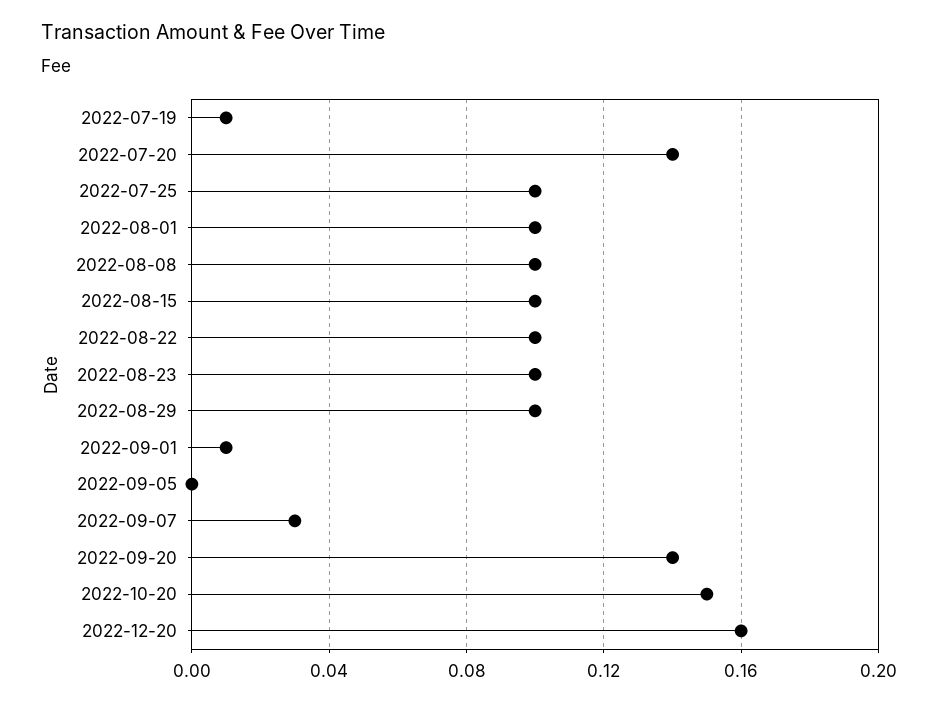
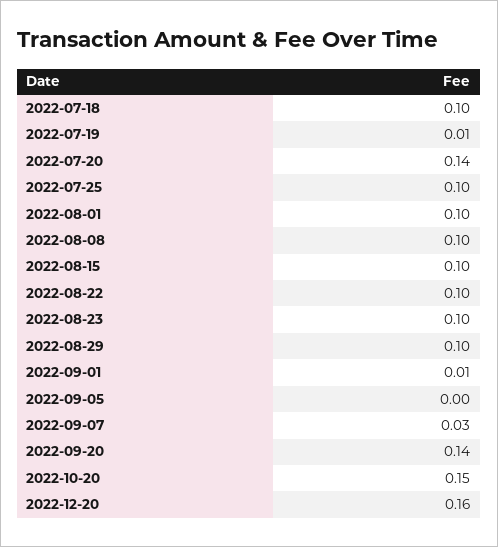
  {
    "2022-07-19": 0.01,
    "2022-07-20": 0.14,
    "2022-07-25": 0.1,
    "2022-08-01": 0.1,
    "2022-08-08": 0.1,
    "2022-08-15": 0.1,
    "2022-08-22": 0.1,
    "2022-08-23": 0.1,
    "2022-08-29": 0.1,
    "2022-09-01": 0.01,
    "2022-09-05": 0,
    "2022-09-07": 0.03,
    "2022-09-20": 0.14,
    "2022-10-20": 0.15,
-   "2022-12-20": 0.16
+   "2022-12-20": 0.16,
+   "2022-07-18": 0.1
  }

